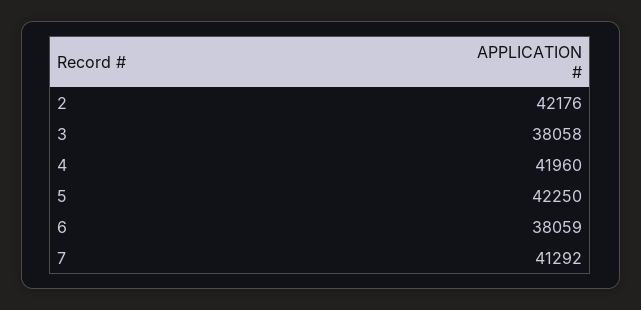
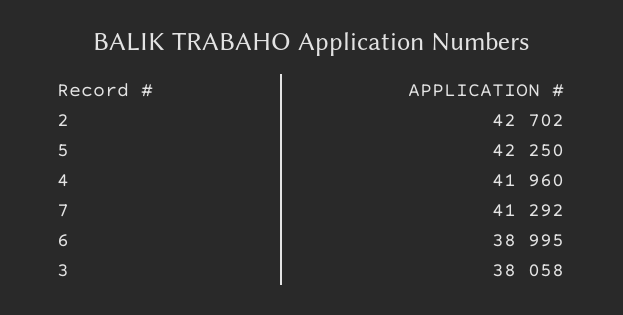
  {
-   "2": 42176,
+   "2": 42702,
    "3": 38058,
    "4": 41960,
    "5": 42250,
-   "6": 38059,
+   "6": 38995,
    "7": 41292
  }

